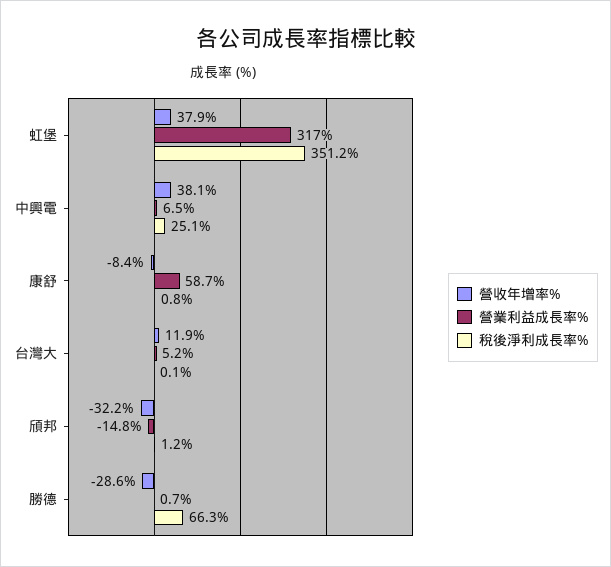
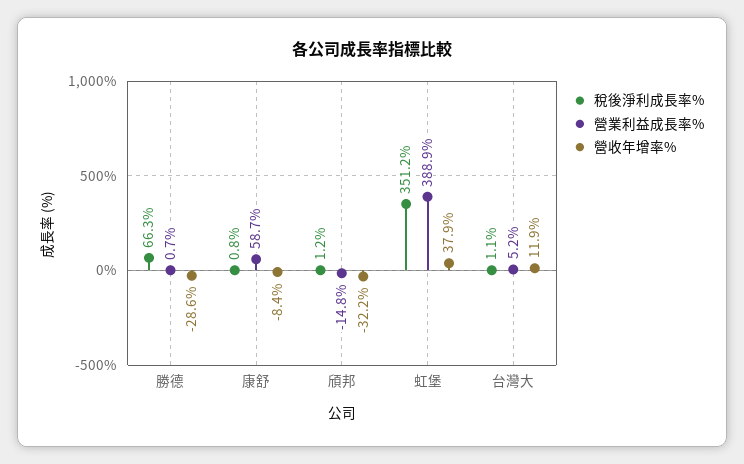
  {
    "營收年增率%": {
      "虹堡": 37.9,
-     "中興電": 38.1,
      "康舒": -8.4,
      "台灣大": 11.9,
      "頎邦": -32.2,
      "勝德": -28.6
    },
    "營業利益成長率%": {
-     "虹堡": 317,
+     "虹堡": 388.9,
-     "中興電": 6.5,
      "康舒": 58.7,
      "台灣大": 5.2,
      "頎邦": -14.8,
      "勝德": 0.7
    },
    "稅後淨利成長率%": {
      "虹堡": 351.2,
-     "中興電": 25.1,
      "康舒": 0.8,
-     "台灣大": 0.1,
+     "台灣大": 1.1,
      "頎邦": 1.2,
      "勝德": 66.3
    }
  }

